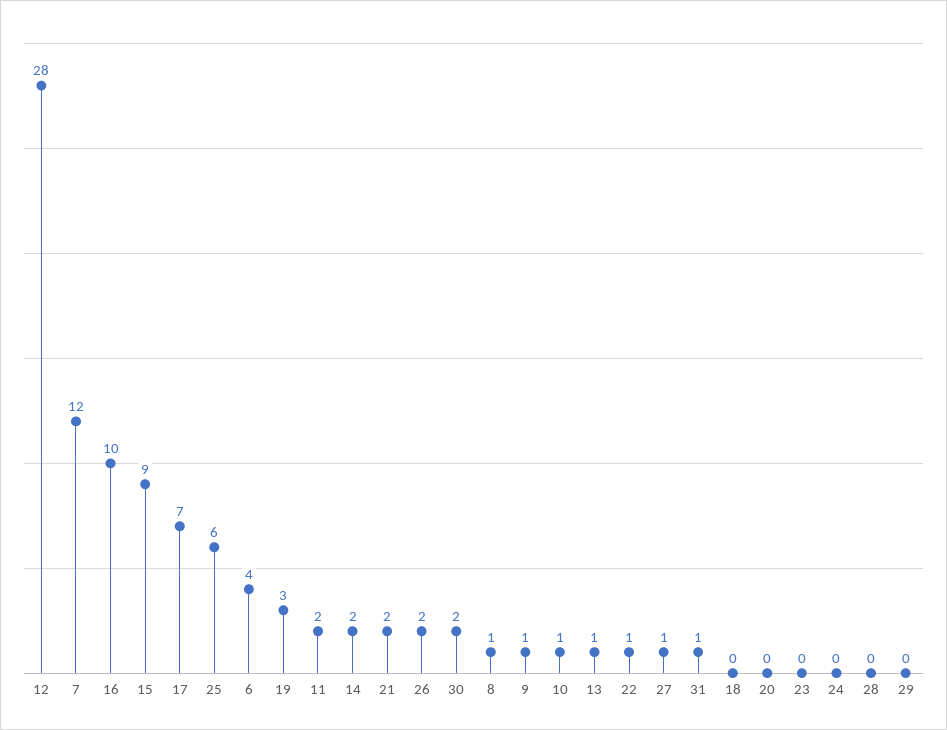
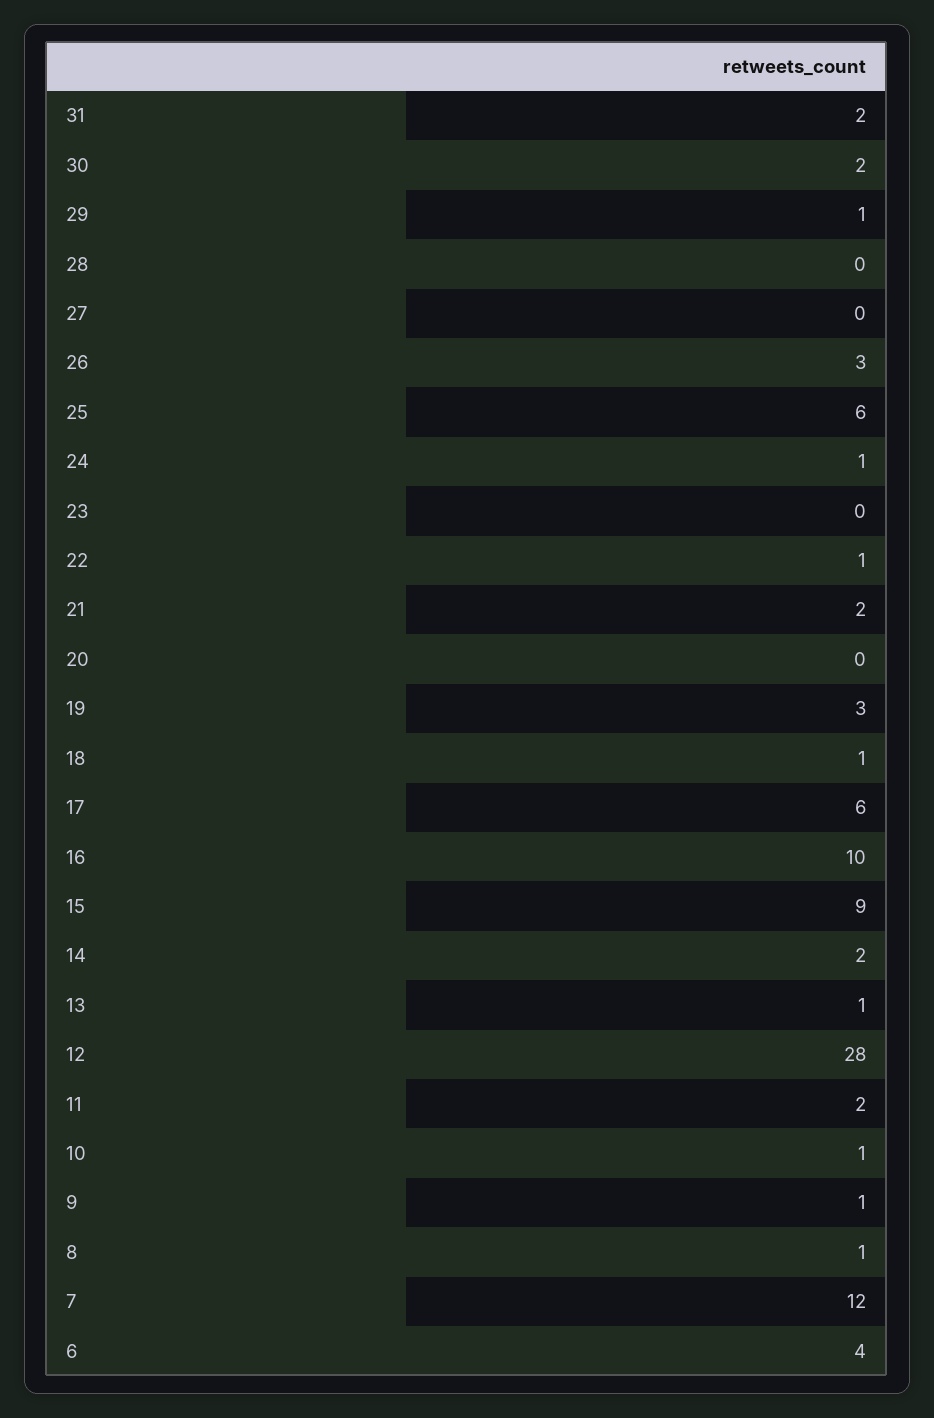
  {
    "12": 28,
    "7": 12,
    "16": 10,
    "15": 9,
-   "17": 7,
+   "17": 6,
    "25": 6,
    "6": 4,
    "19": 3,
    "11": 2,
    "14": 2,
    "21": 2,
-   "26": 2,
+   "26": 3,
    "30": 2,
    "8": 1,
    "9": 1,
    "10": 1,
    "13": 1,
    "22": 1,
-   "27": 1,
+   "27": 0,
-   "31": 1,
+   "31": 2,
-   "18": 0,
+   "18": 1,
    "20": 0,
    "23": 0,
-   "24": 0,
+   "24": 1,
    "28": 0,
-   "29": 0
+   "29": 1
  }

